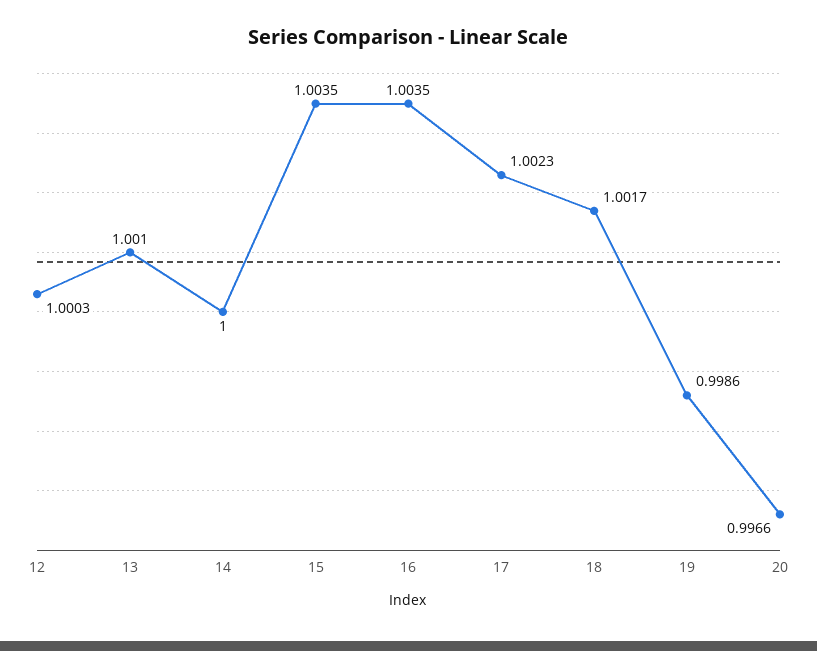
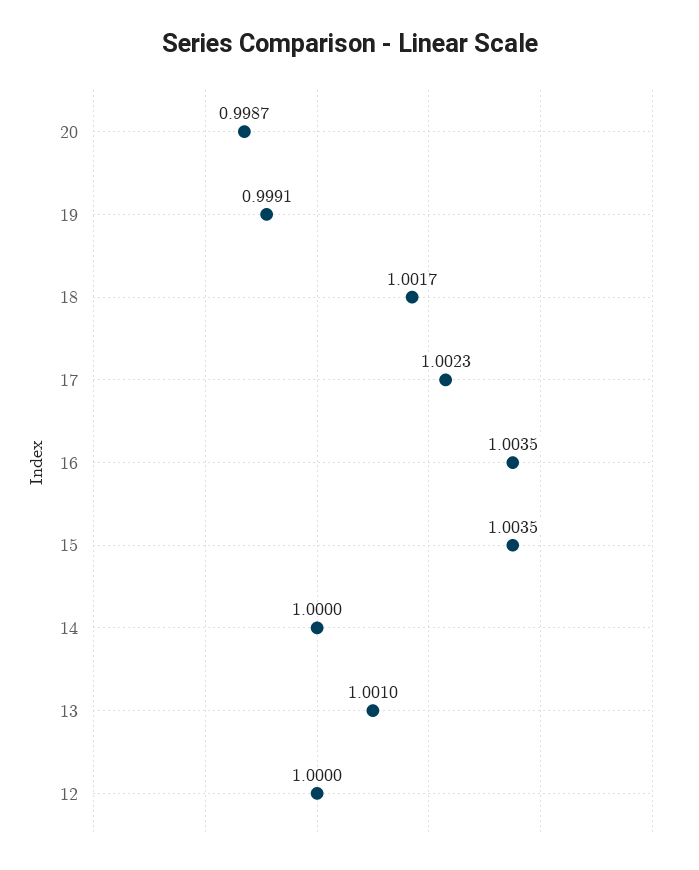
  {
-   "12": 1.0003,
+   "12": 1,
    "13": 1.001,
    "14": 1,
    "15": 1.0035,
    "16": 1.0035,
    "17": 1.0023,
    "18": 1.0017,
-   "19": 0.9986,
+   "19": 0.9991,
-   "20": 0.9966
+   "20": 0.9987
  }

